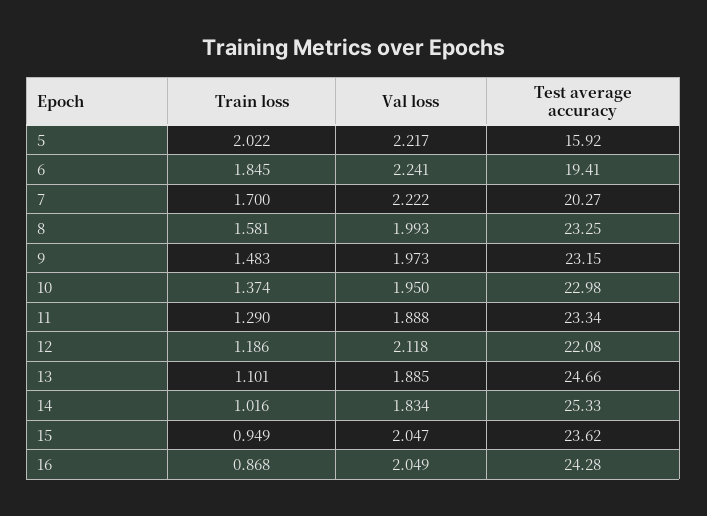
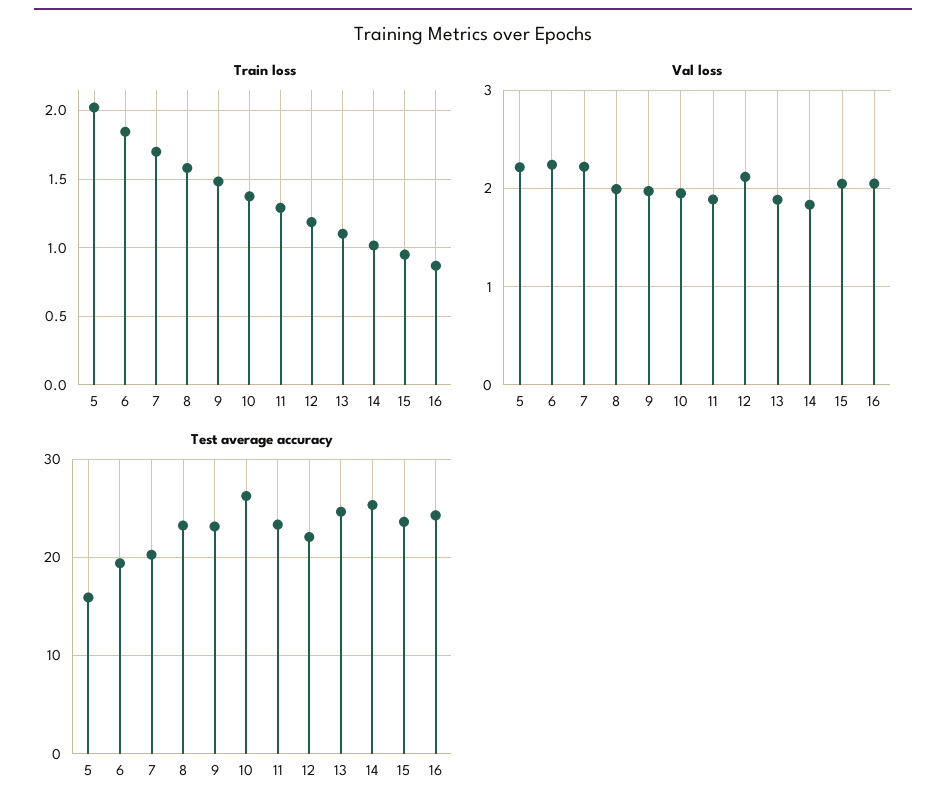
  {
    "Train loss": {
      "5": 2.022,
      "6": 1.845,
      "7": 1.7,
      "8": 1.581,
      "9": 1.483,
      "10": 1.374,
      "11": 1.29,
      "12": 1.186,
      "13": 1.101,
      "14": 1.016,
      "15": 0.949,
      "16": 0.868
    },
    "Val loss": {
      "5": 2.217,
      "6": 2.241,
      "7": 2.222,
      "8": 1.993,
      "9": 1.973,
      "10": 1.95,
      "11": 1.888,
      "12": 2.118,
      "13": 1.885,
      "14": 1.834,
      "15": 2.047,
      "16": 2.049
    },
    "Test average accuracy": {
      "5": 15.92,
      "6": 19.41,
      "7": 20.27,
      "8": 23.25,
      "9": 23.15,
-     "10": 22.98,
+     "10": 26,
      "11": 23.34,
      "12": 22.08,
      "13": 24.66,
      "14": 25.33,
      "15": 23.62,
      "16": 24.28
    }
  }

